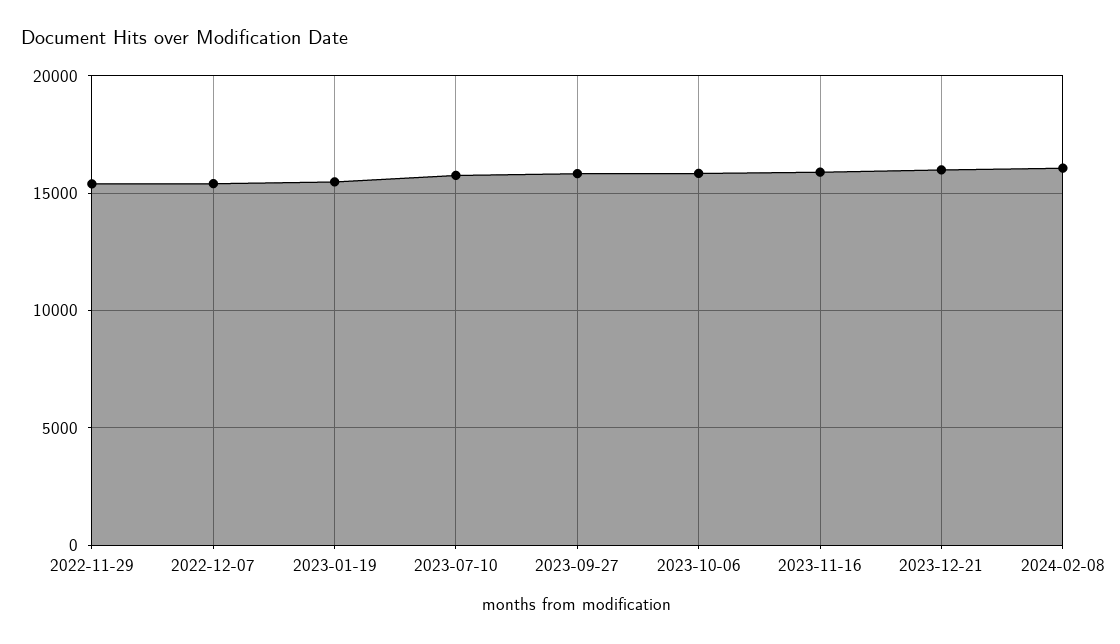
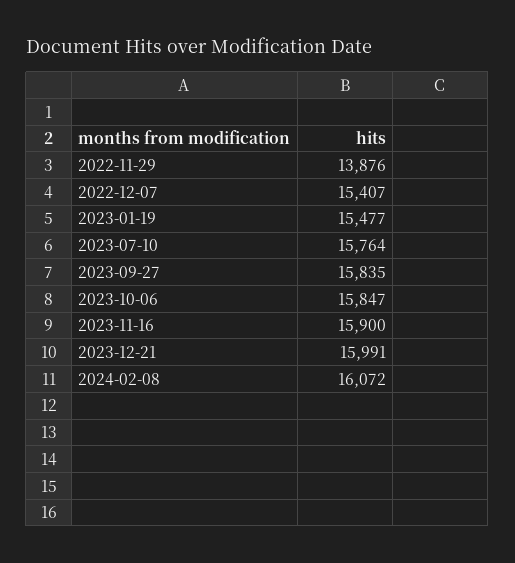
  {
-   "2022-11-29": 15500,
+   "2022-11-29": 13876,
    "2022-12-07": 15407,
    "2023-01-19": 15477,
    "2023-07-10": 15764,
    "2023-09-27": 15835,
    "2023-10-06": 15847,
    "2023-11-16": 15900,
    "2023-12-21": 15991,
    "2024-02-08": 16072
  }

